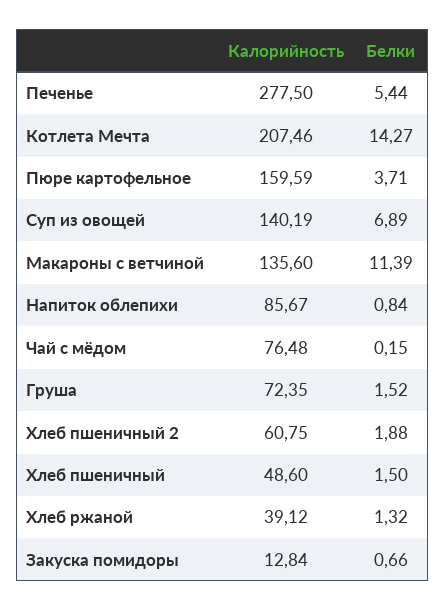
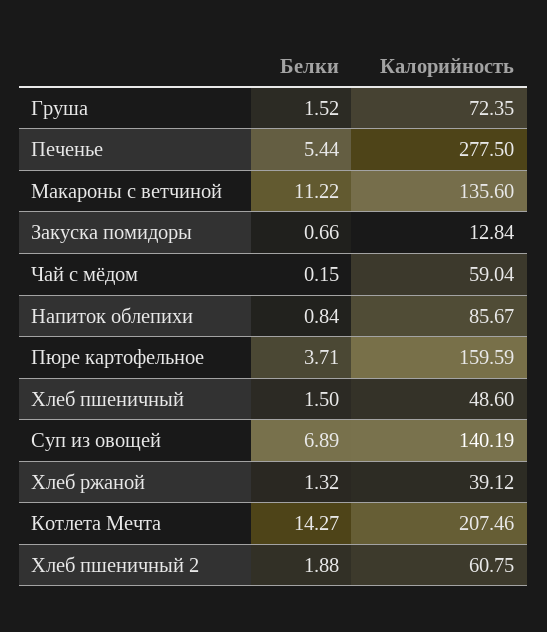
  {
    "Калорийность": {
      "Печенье": 277.5,
      "Котлета Мечта": 207.46,
      "Пюре картофельное": 159.59,
      "Суп из овощей": 140.19,
      "Макароны с ветчиной": 135.6,
      "Напиток облепихи": 85.67,
-     "Чай с мёдом": 76.48,
+     "Чай с мёдом": 59.04,
      "Груша": 72.35,
      "Хлеб пшеничный 2": 60.75,
      "Хлеб пшеничный": 48.6,
      "Хлеб ржаной": 39.12,
      "Закуска помидоры": 12.84
    },
    "Белки": {
      "Печенье": 5.44,
      "Котлета Мечта": 14.27,
      "Пюре картофельное": 3.71,
      "Суп из овощей": 6.89,
-     "Макароны с ветчиной": 11.39,
+     "Макароны с ветчиной": 11.22,
      "Напиток облепихи": 0.84,
      "Чай с мёдом": 0.15,
      "Груша": 1.52,
      "Хлеб пшеничный 2": 1.88,
      "Хлеб пшеничный": 1.5,
      "Хлеб ржаной": 1.32,
      "Закуска помидоры": 0.66
    }
  }

